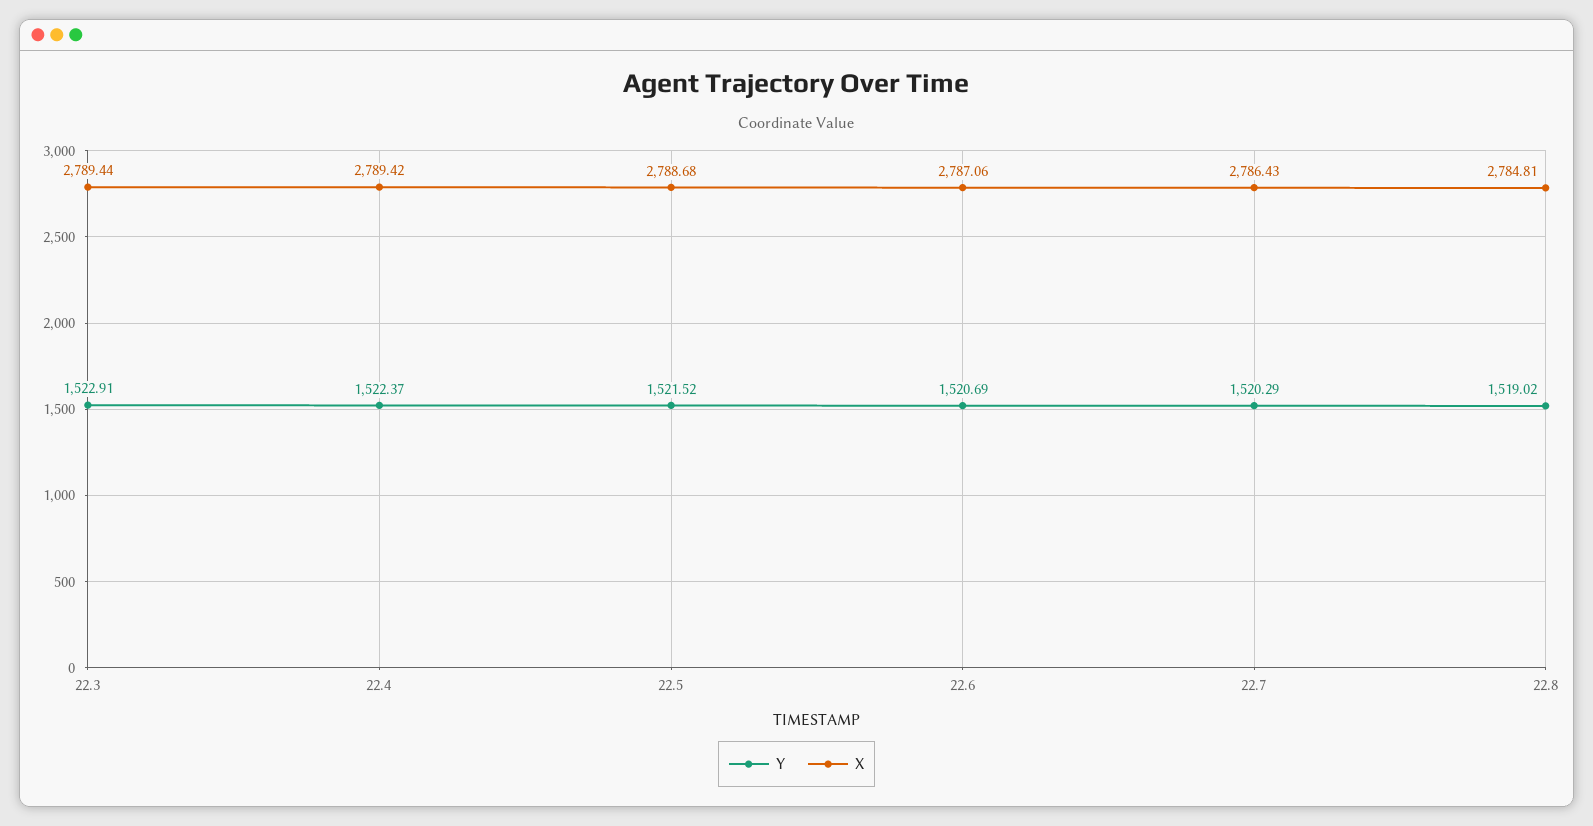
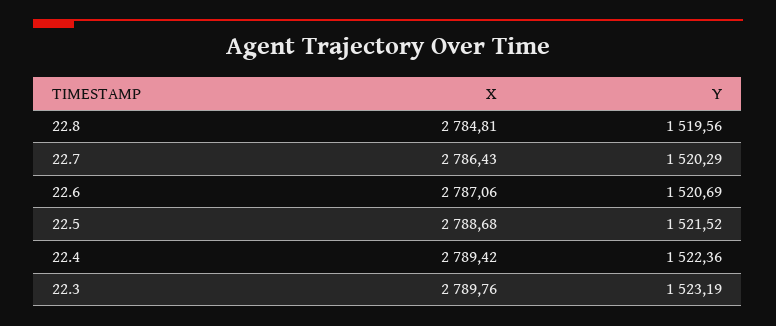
  {
    "Y": {
-     "22.3": 1522.91,
+     "22.3": 1523.19,
-     "22.4": 1522.37,
+     "22.4": 1522.36,
      "22.5": 1521.52,
      "22.6": 1520.69,
      "22.7": 1520.29,
-     "22.8": 1519.02
+     "22.8": 1519.56
    },
    "X": {
-     "22.3": 2789.44,
+     "22.3": 2789.76,
      "22.4": 2789.42,
      "22.5": 2788.68,
      "22.6": 2787.06,
      "22.7": 2786.43,
      "22.8": 2784.81
    }
  }

